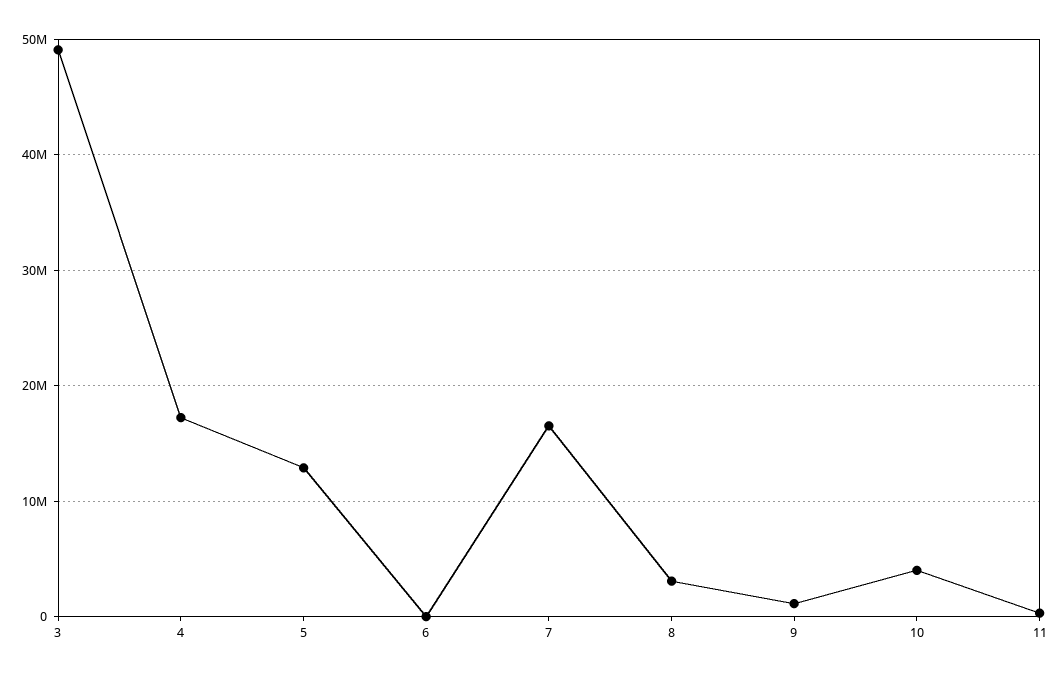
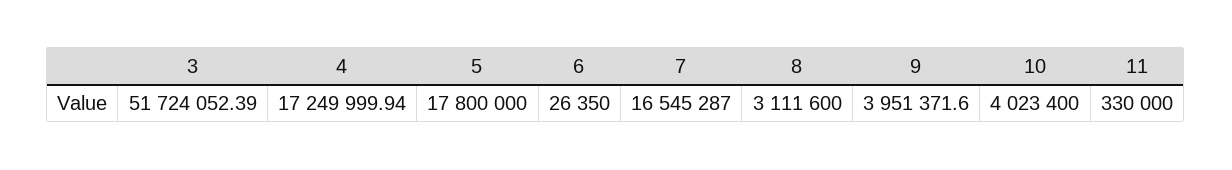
  {
-   "3": 49000000,
+   "3": 51724052.39,
    "4": 17249999.94,
-   "5": 13000000,
+   "5": 17800000,
    "6": 26350,
    "7": 16545287,
    "8": 3111600,
-   "9": 1000000,
+   "9": 3951371.6,
    "10": 4023400,
    "11": 330000
  }

